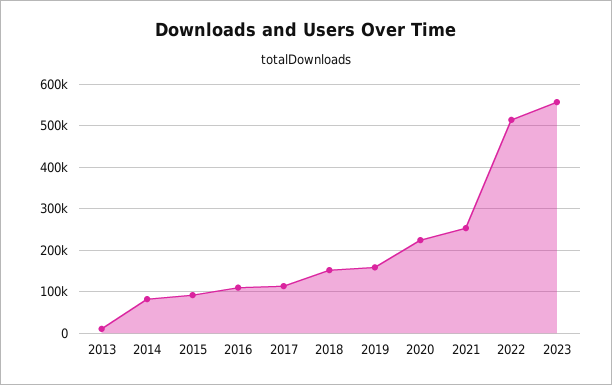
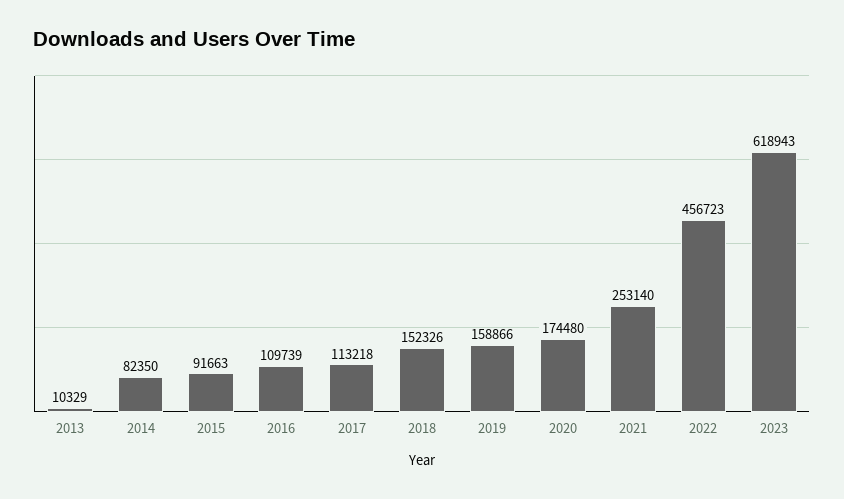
  {
    "2013": 10329,
    "2014": 82350,
    "2015": 91663,
    "2016": 109739,
    "2017": 113218,
    "2018": 152326,
    "2019": 158866,
-   "2020": 220000,
+   "2020": 174480,
    "2021": 253140,
-   "2022": 520000,
+   "2022": 456723,
-   "2023": 560000
+   "2023": 618943
  }

